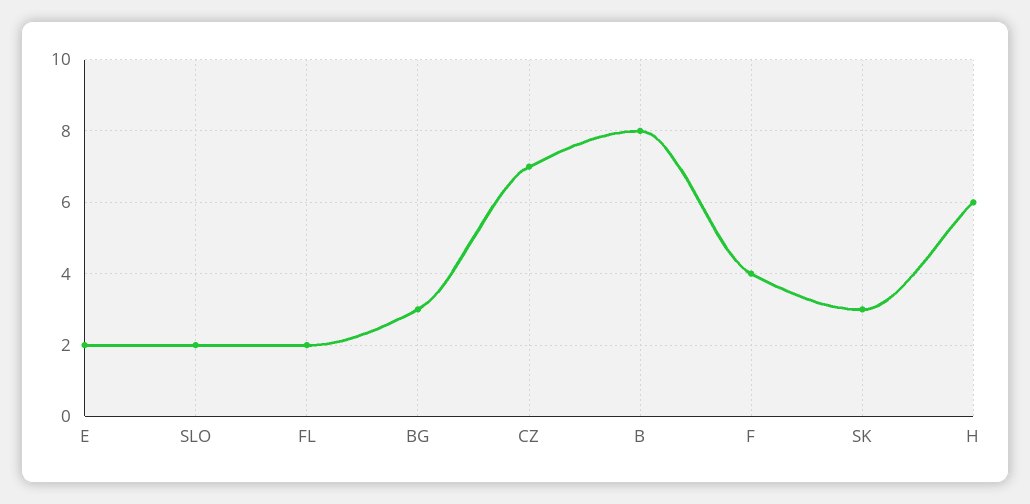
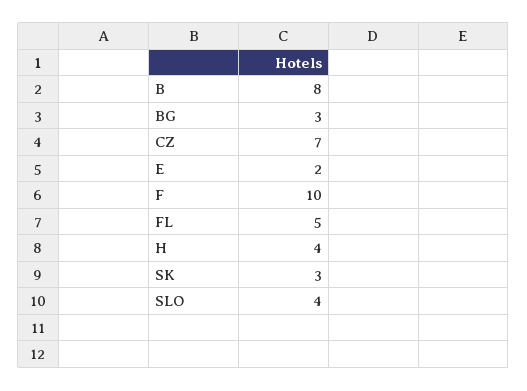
  {
    "E": 2,
-   "SLO": 2,
+   "SLO": 4,
-   "FL": 2,
+   "FL": 5,
    "BG": 3,
    "CZ": 7,
    "B": 8,
-   "F": 4,
+   "F": 10,
    "SK": 3,
-   "H": 6
+   "H": 4
  }

